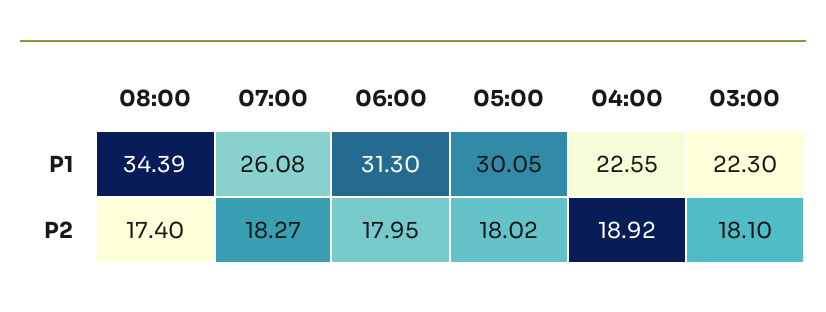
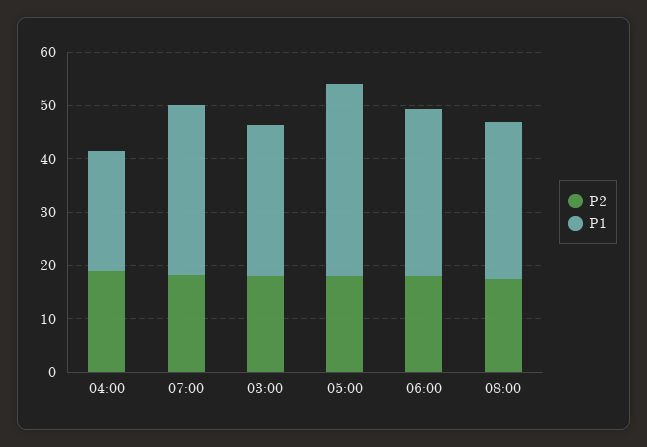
  {
    "P1": {
-     "08:00": 34.39,
+     "08:00": 30,
-     "07:00": 26.08,
+     "07:00": 32,
      "06:00": 31.3,
-     "05:00": 30.05,
+     "05:00": 36,
      "04:00": 22.55,
-     "03:00": 22.3
+     "03:00": 28
    },
    "P2": {
      "08:00": 17.4,
      "07:00": 18.27,
      "06:00": 17.95,
      "05:00": 18.02,
      "04:00": 18.92,
      "03:00": 18.1
    }
  }

